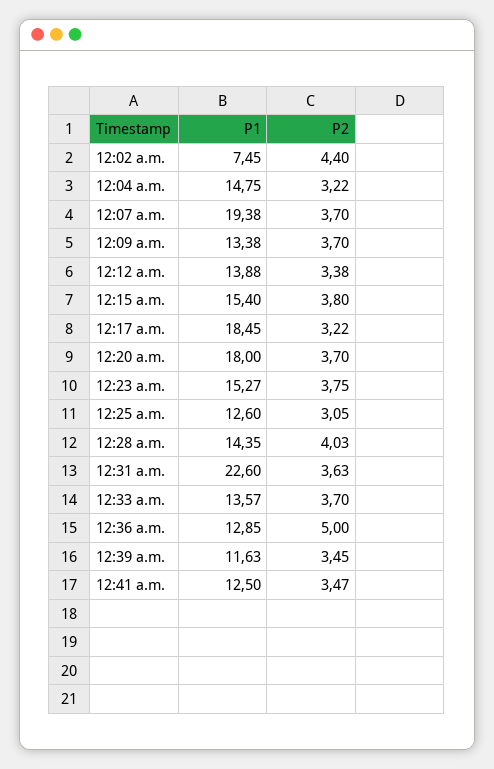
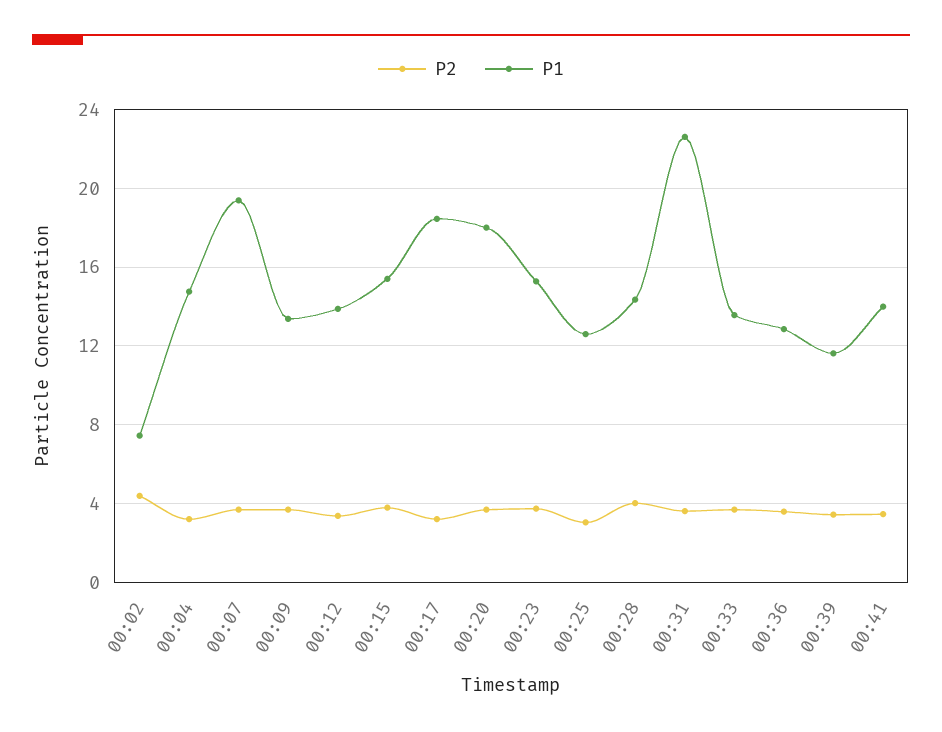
  {
    "P1": {
      "12:02 a.m.": 7.45,
      "12:04 a.m.": 14.75,
      "12:07 a.m.": 19.38,
      "12:09 a.m.": 13.38,
      "12:12 a.m.": 13.88,
      "12:15 a.m.": 15.4,
      "12:17 a.m.": 18.45,
      "12:20 a.m.": 18,
      "12:23 a.m.": 15.27,
      "12:25 a.m.": 12.6,
      "12:28 a.m.": 14.35,
      "12:31 a.m.": 22.6,
      "12:33 a.m.": 13.57,
      "12:36 a.m.": 12.85,
      "12:39 a.m.": 11.63,
-     "12:41 a.m.": 12.5
+     "12:41 a.m.": 14
    },
    "P2": {
      "12:02 a.m.": 4.4,
      "12:04 a.m.": 3.22,
      "12:07 a.m.": 3.7,
      "12:09 a.m.": 3.7,
      "12:12 a.m.": 3.38,
      "12:15 a.m.": 3.8,
      "12:17 a.m.": 3.22,
      "12:20 a.m.": 3.7,
      "12:23 a.m.": 3.75,
      "12:25 a.m.": 3.05,
      "12:28 a.m.": 4.03,
      "12:31 a.m.": 3.63,
      "12:33 a.m.": 3.7,
-     "12:36 a.m.": 5,
+     "12:36 a.m.": 3.5,
      "12:39 a.m.": 3.45,
      "12:41 a.m.": 3.47
    }
  }

